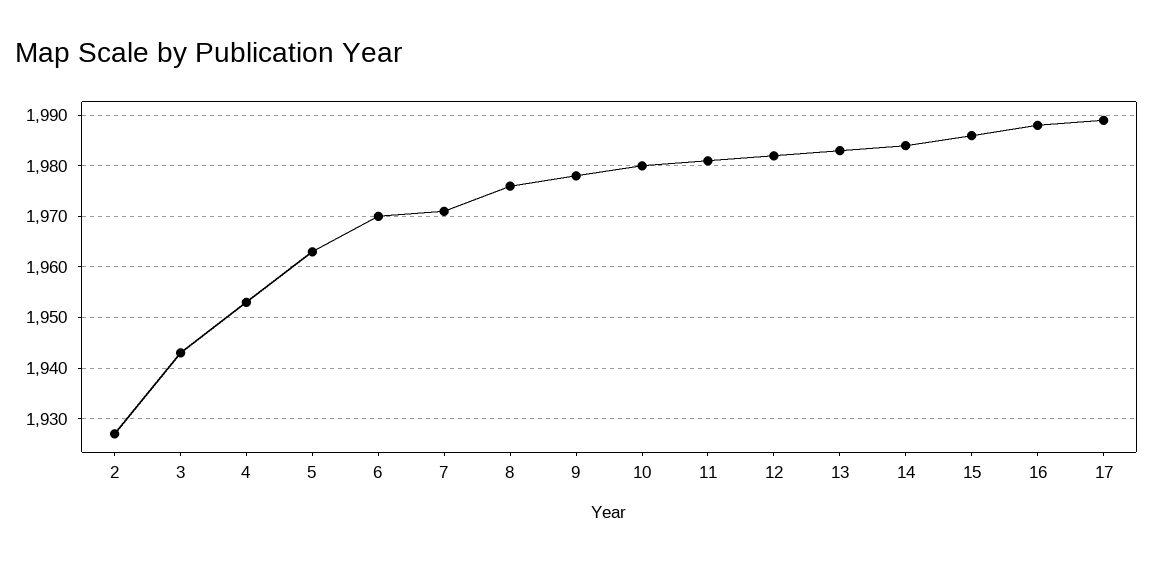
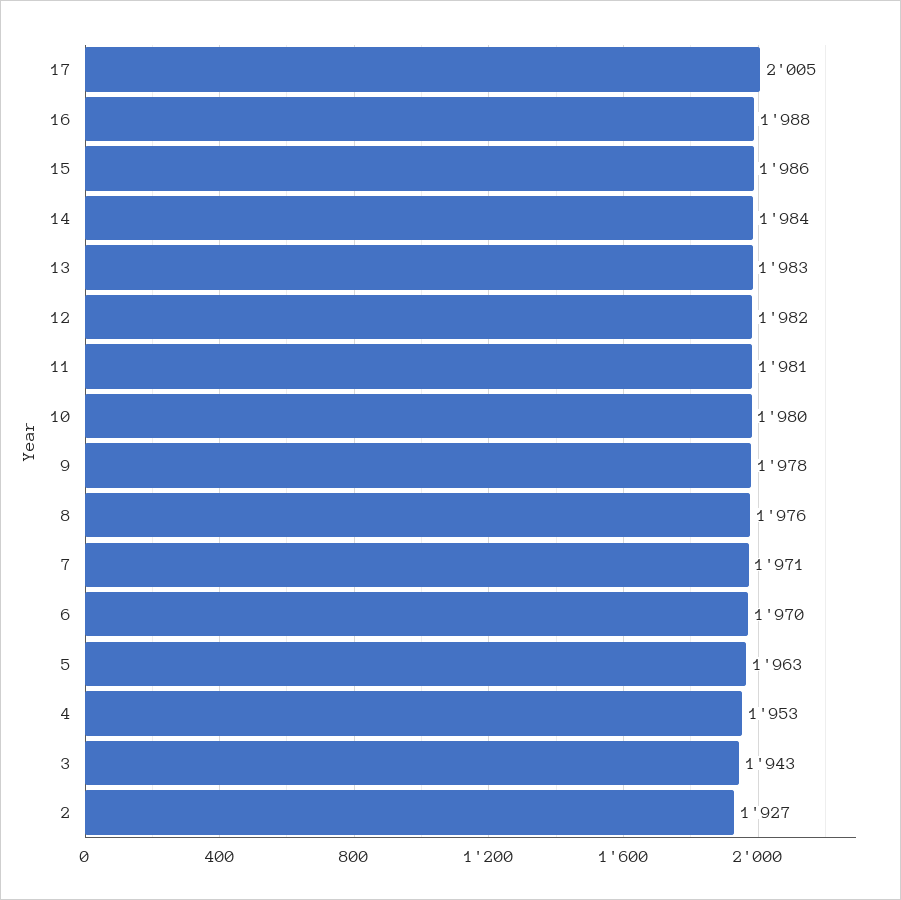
  {
    "2": 1927,
    "3": 1943,
    "4": 1953,
    "5": 1963,
    "6": 1970,
    "7": 1971,
    "8": 1976,
    "9": 1978,
    "10": 1980,
    "11": 1981,
    "12": 1982,
    "13": 1983,
    "14": 1984,
    "15": 1986,
    "16": 1988,
-   "17": 1990
+   "17": 2005
  }

